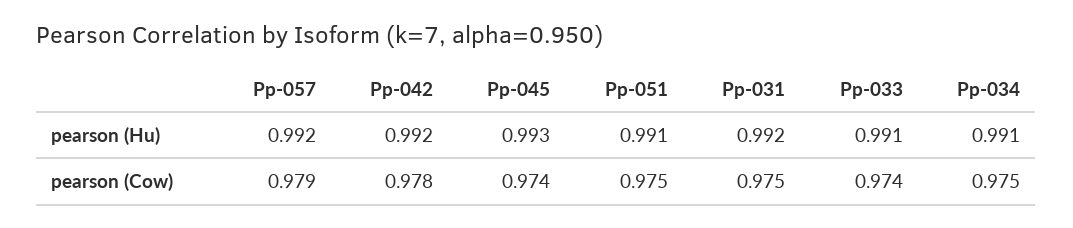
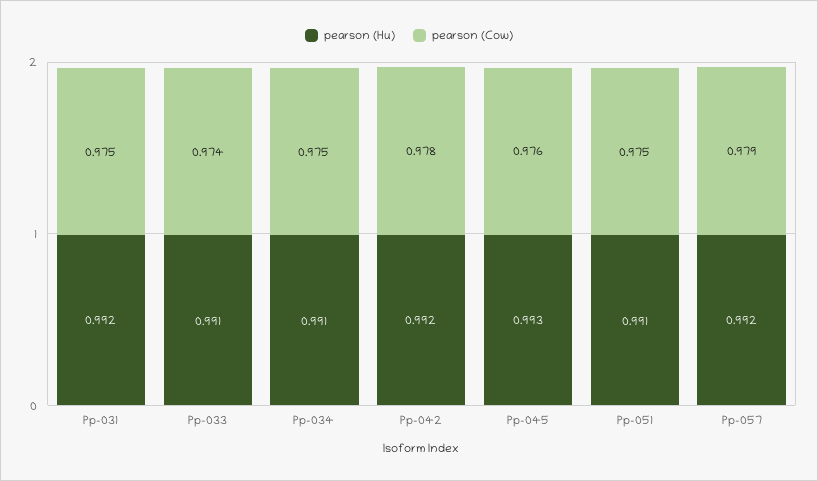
  {
    "pearson (Hu)": {
      "Pp-057": 0.992,
      "Pp-042": 0.992,
      "Pp-045": 0.993,
      "Pp-051": 0.991,
      "Pp-031": 0.992,
      "Pp-033": 0.991,
      "Pp-034": 0.991
    },
    "pearson (Cow)": {
      "Pp-057": 0.979,
      "Pp-042": 0.978,
-     "Pp-045": 0.974,
+     "Pp-045": 0.976,
      "Pp-051": 0.975,
      "Pp-031": 0.975,
      "Pp-033": 0.974,
      "Pp-034": 0.975
    }
  }

